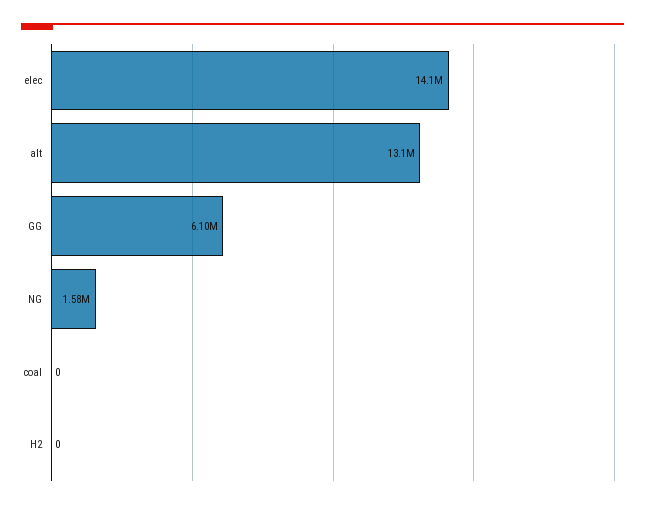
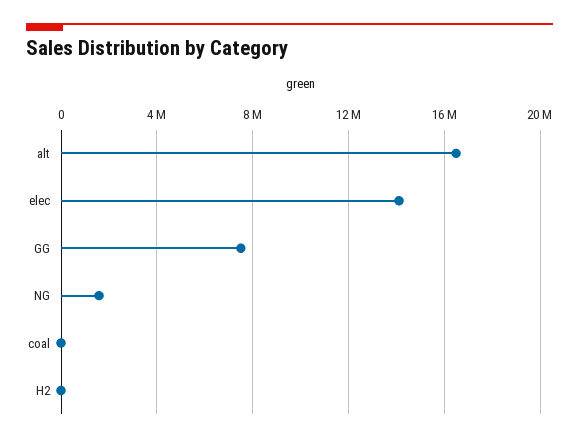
  {
    "elec": 14100000,
-   "alt": 13100000,
+   "alt": 16500000,
-   "GG": 6100000,
+   "GG": 7500000,
    "NG": 1580000,
    "coal": 0,
    "H2": 0
  }

